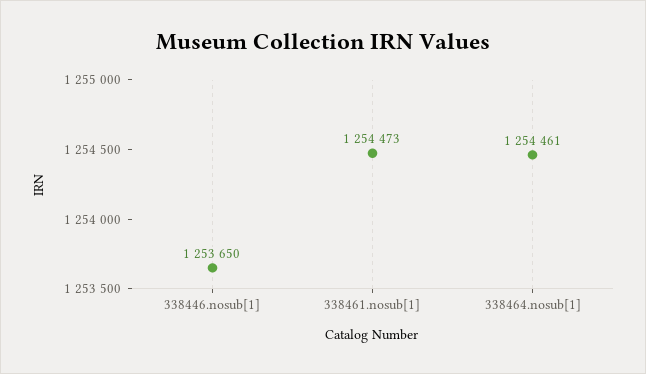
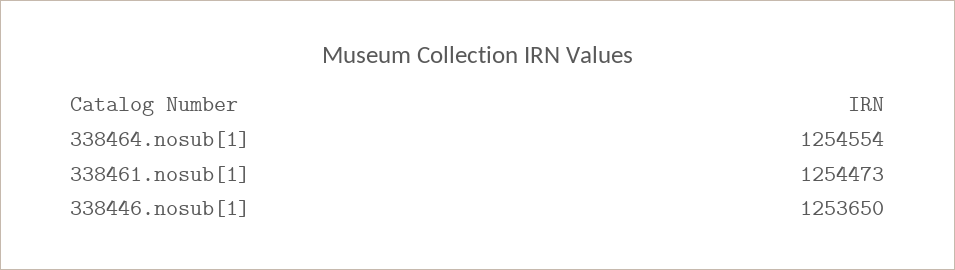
  {
    "338446.nosub[1]": 1253650,
    "338461.nosub[1]": 1254473,
-   "338464.nosub[1]": 1254461
+   "338464.nosub[1]": 1254554
  }

